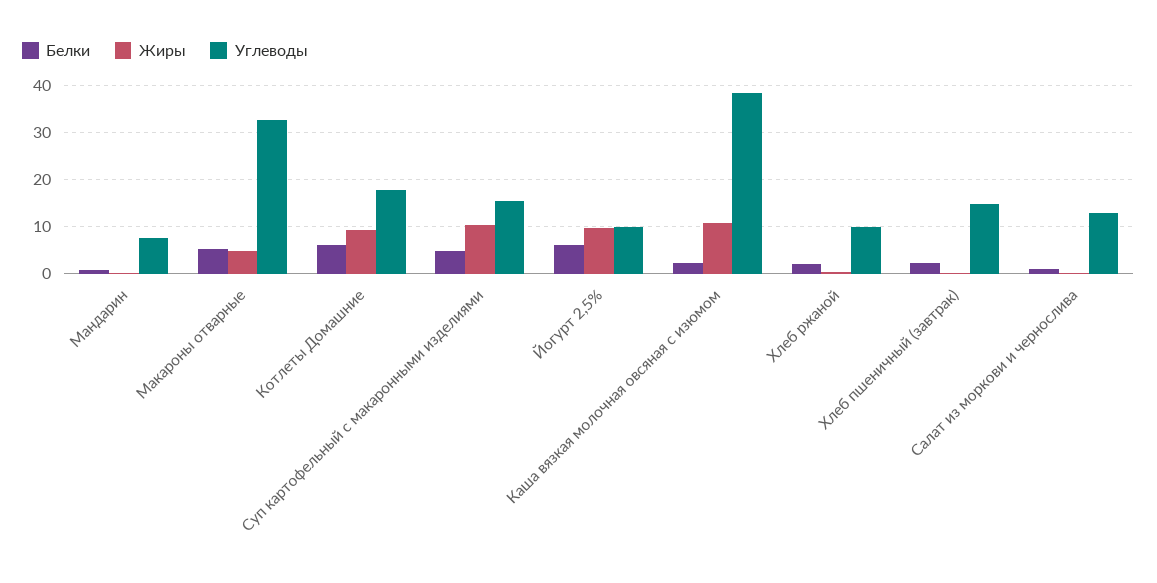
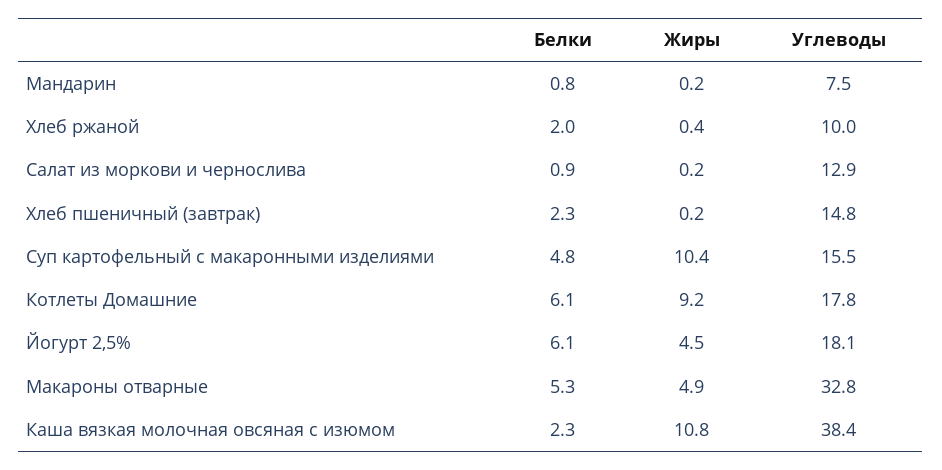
  {
    "Белки": {
      "Мандарин": 0.8,
      "Макароны отварные": 5.3,
      "Котлеты Домашние": 6.1,
      "Суп картофельный с макаронными изделиями": 4.8,
      "Йогурт 2,5%": 6.1,
      "Каша вязкая молочная овсяная с изюмом": 2.3,
      "Хлеб ржаной": 2,
      "Хлеб пшеничный (завтрак)": 2.3,
      "Салат из моркови и чернослива": 0.9
    },
    "Жиры": {
      "Мандарин": 0.2,
      "Макароны отварные": 4.9,
      "Котлеты Домашние": 9.2,
      "Суп картофельный с макаронными изделиями": 10.4,
-     "Йогурт 2,5%": 10,
+     "Йогурт 2,5%": 4.5,
      "Каша вязкая молочная овсяная с изюмом": 10.8,
      "Хлеб ржаной": 0.4,
      "Хлеб пшеничный (завтрак)": 0.2,
      "Салат из моркови и чернослива": 0.2
    },
    "Углеводы": {
      "Мандарин": 7.5,
      "Макароны отварные": 32.8,
      "Котлеты Домашние": 17.8,
      "Суп картофельный с макаронными изделиями": 15.5,
-     "Йогурт 2,5%": 10,
+     "Йогурт 2,5%": 18.1,
      "Каша вязкая молочная овсяная с изюмом": 38.4,
      "Хлеб ржаной": 10,
      "Хлеб пшеничный (завтрак)": 14.8,
      "Салат из моркови и чернослива": 12.9
    }
  }

